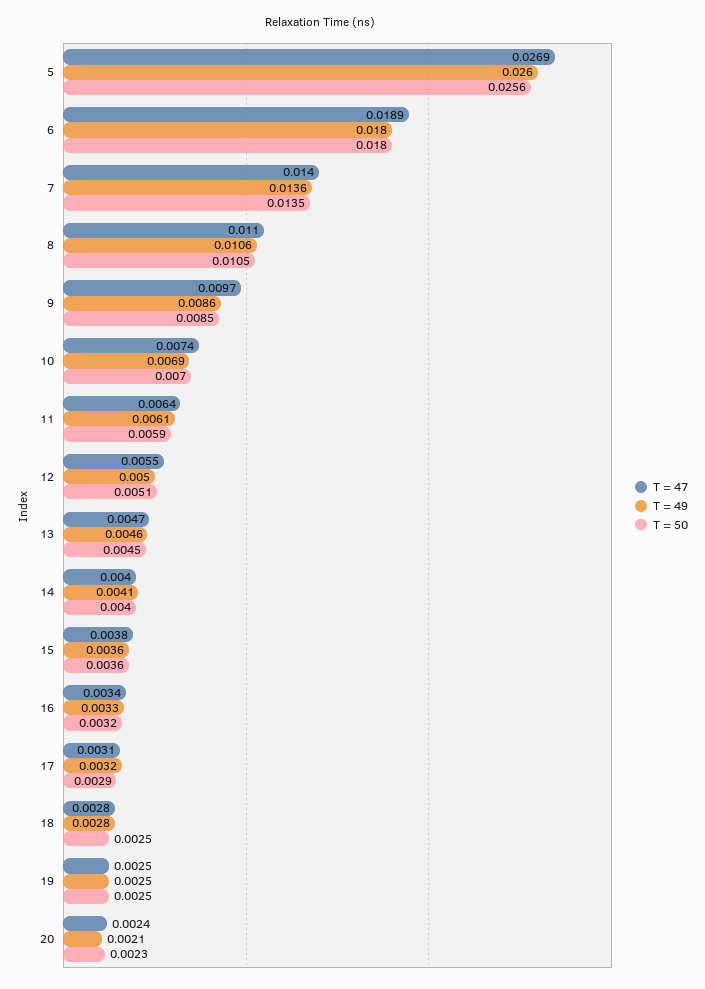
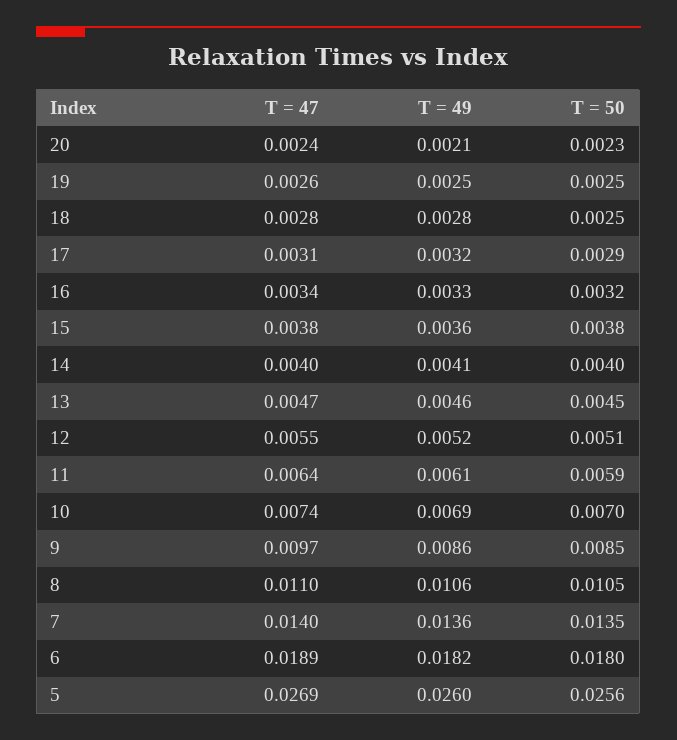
  {
    "T = 47": {
      "5": 0.0269,
      "6": 0.0189,
      "7": 0.014,
      "8": 0.011,
      "9": 0.0097,
      "10": 0.0074,
      "11": 0.0064,
      "12": 0.0055,
      "13": 0.0047,
      "14": 0.004,
      "15": 0.0038,
      "16": 0.0034,
      "17": 0.0031,
      "18": 0.0028,
-     "19": 0.0025,
+     "19": 0.0026,
      "20": 0.0024
    },
    "T = 49": {
      "5": 0.026,
-     "6": 0.018,
+     "6": 0.0182,
      "7": 0.0136,
      "8": 0.0106,
      "9": 0.0086,
      "10": 0.0069,
      "11": 0.0061,
-     "12": 0.005,
+     "12": 0.0052,
      "13": 0.0046,
      "14": 0.0041,
      "15": 0.0036,
      "16": 0.0033,
      "17": 0.0032,
      "18": 0.0028,
      "19": 0.0025,
      "20": 0.0021
    },
    "T = 50": {
      "5": 0.0256,
      "6": 0.018,
      "7": 0.0135,
      "8": 0.0105,
      "9": 0.0085,
      "10": 0.007,
      "11": 0.0059,
      "12": 0.0051,
      "13": 0.0045,
      "14": 0.004,
-     "15": 0.0036,
+     "15": 0.0038,
      "16": 0.0032,
      "17": 0.0029,
      "18": 0.0025,
      "19": 0.0025,
      "20": 0.0023
    }
  }

